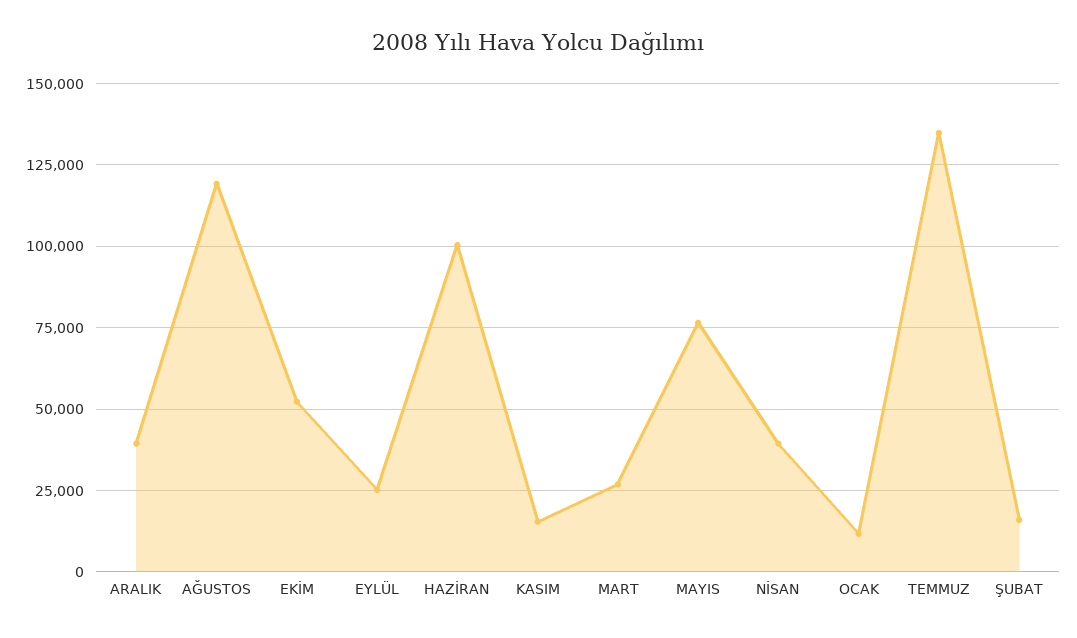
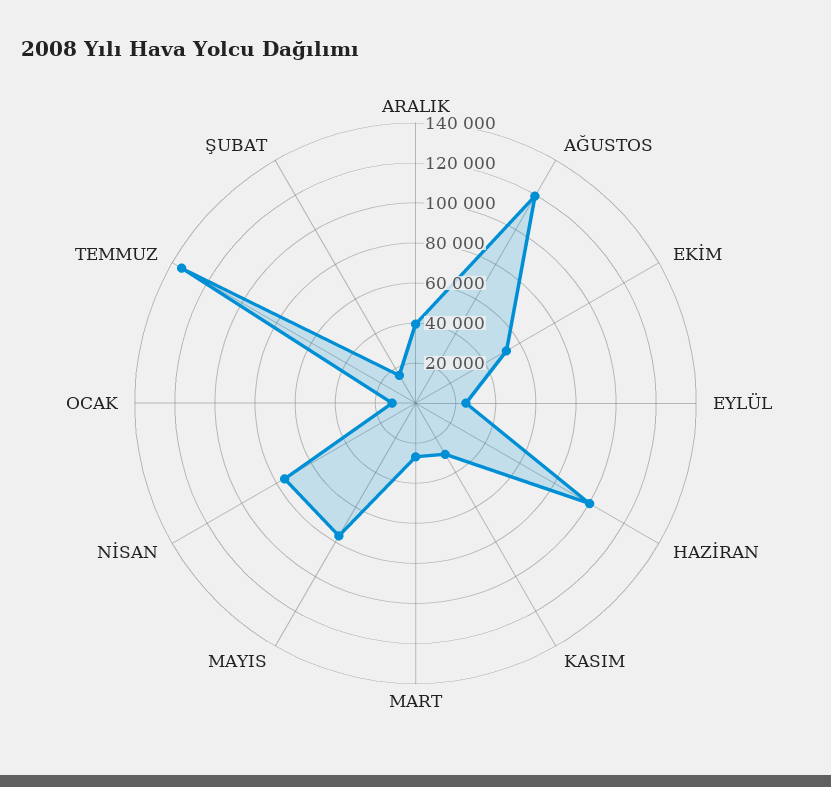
  {
    "ARALIK": 40000,
    "AĞUSTOS": 120000,
    "EKİM": 52500,
    "EYLÜL": 25000,
    "HAZİRAN": 100000,
-   "KASIM": 15000,
+   "KASIM": 30000,
    "MART": 27500,
    "MAYIS": 77500,
-   "NİSAN": 40000,
+   "NİSAN": 75000,
    "OCAK": 12500,
    "TEMMUZ": 135000,
    "ŞUBAT": 15000
  }

